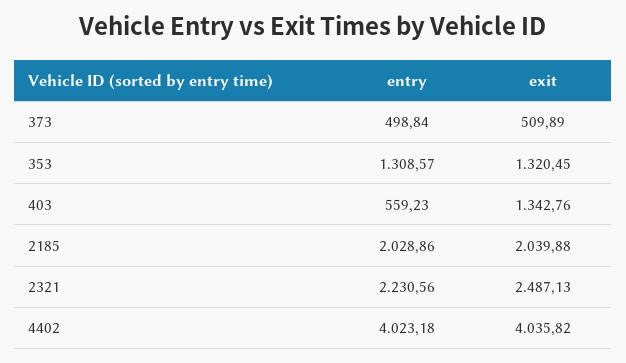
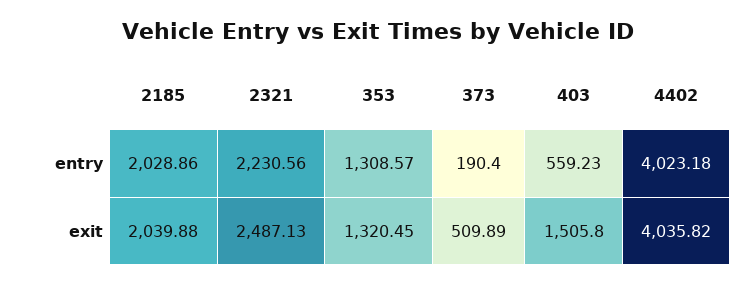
  {
    "entry": {
-     "373": 498.84,
+     "373": 190.4,
      "353": 1308.57,
      "403": 559.23,
      "2185": 2028.86,
      "2321": 2230.56,
      "4402": 4023.18
    },
    "exit": {
      "373": 509.89,
      "353": 1320.45,
-     "403": 1342.76,
+     "403": 1505.8,
      "2185": 2039.88,
      "2321": 2487.13,
      "4402": 4035.82
    }
  }

